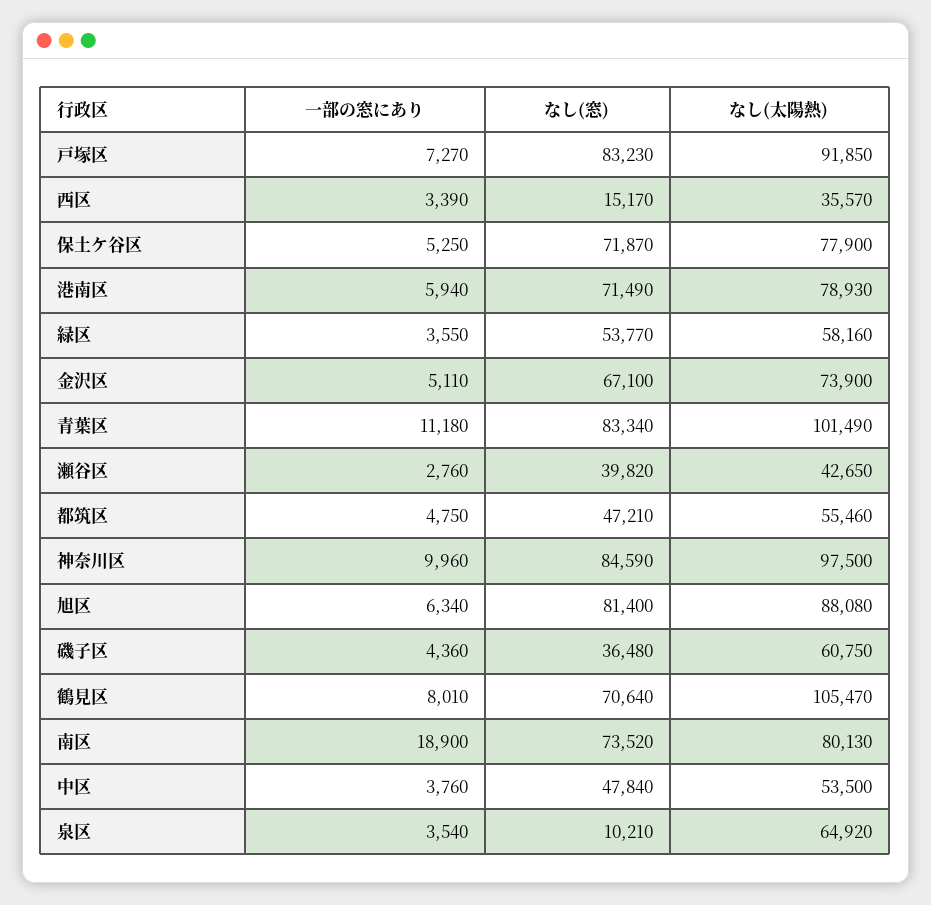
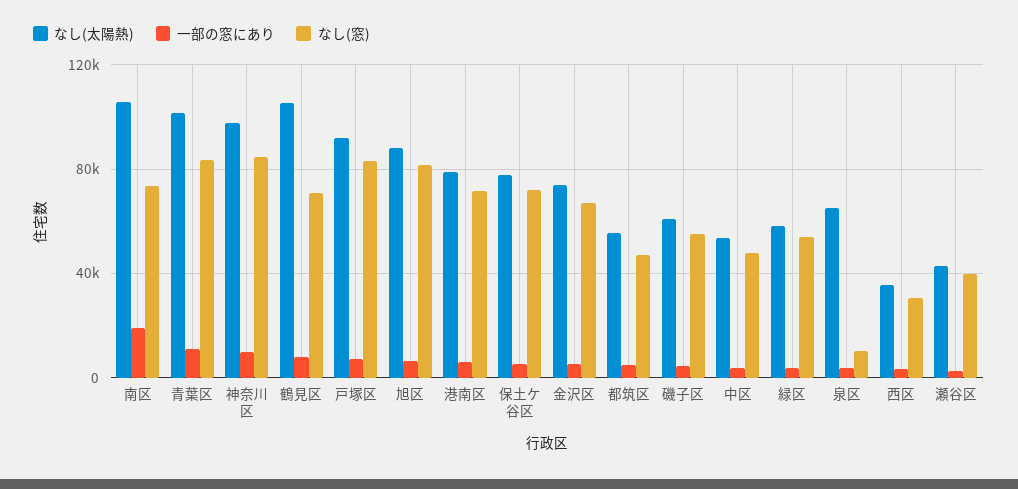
  {
    "一部の窓にあり": {
      "戸塚区": 7270,
      "西区": 3390,
      "保土ケ谷区": 5250,
      "港南区": 5940,
      "緑区": 3550,
      "金沢区": 5110,
      "青葉区": 11180,
      "瀬谷区": 2760,
      "都筑区": 4750,
      "神奈川区": 9960,
      "旭区": 6340,
      "磯子区": 4360,
      "鶴見区": 8010,
      "南区": 18900,
      "中区": 3760,
      "泉区": 3540
    },
    "なし(窓)": {
      "戸塚区": 83230,
-     "西区": 15170,
+     "西区": 30000,
      "保土ケ谷区": 71870,
      "港南区": 71490,
      "緑区": 53770,
      "金沢区": 67100,
      "青葉区": 83340,
      "瀬谷区": 39820,
      "都筑区": 47210,
      "神奈川区": 84590,
      "旭区": 81400,
-     "磯子区": 36480,
+     "磯子区": 55000,
      "鶴見区": 70640,
      "南区": 73520,
      "中区": 47840,
      "泉区": 10210
    },
    "なし(太陽熱)": {
      "戸塚区": 91850,
      "西区": 35570,
      "保土ケ谷区": 77900,
      "港南区": 78930,
      "緑区": 58160,
      "金沢区": 73900,
      "青葉区": 101490,
      "瀬谷区": 42650,
      "都筑区": 55460,
      "神奈川区": 97500,
      "旭区": 88080,
      "磯子区": 60750,
      "鶴見区": 105470,
-     "南区": 80130,
+     "南区": 105000,
      "中区": 53500,
      "泉区": 64920
    }
  }

